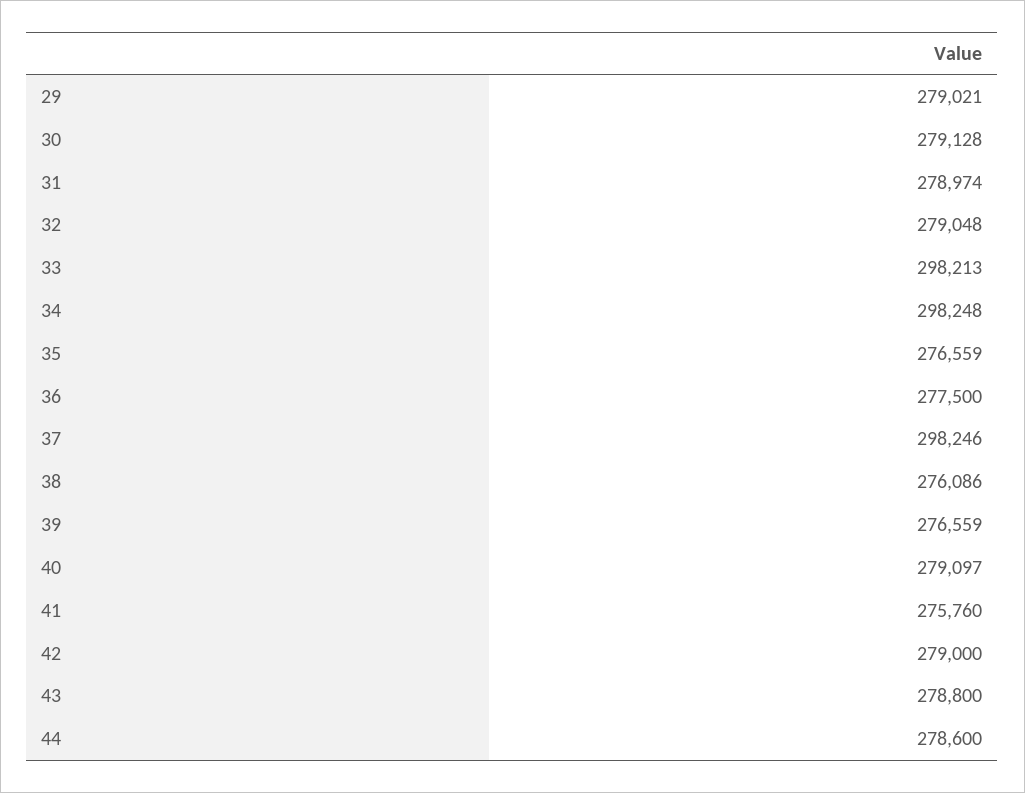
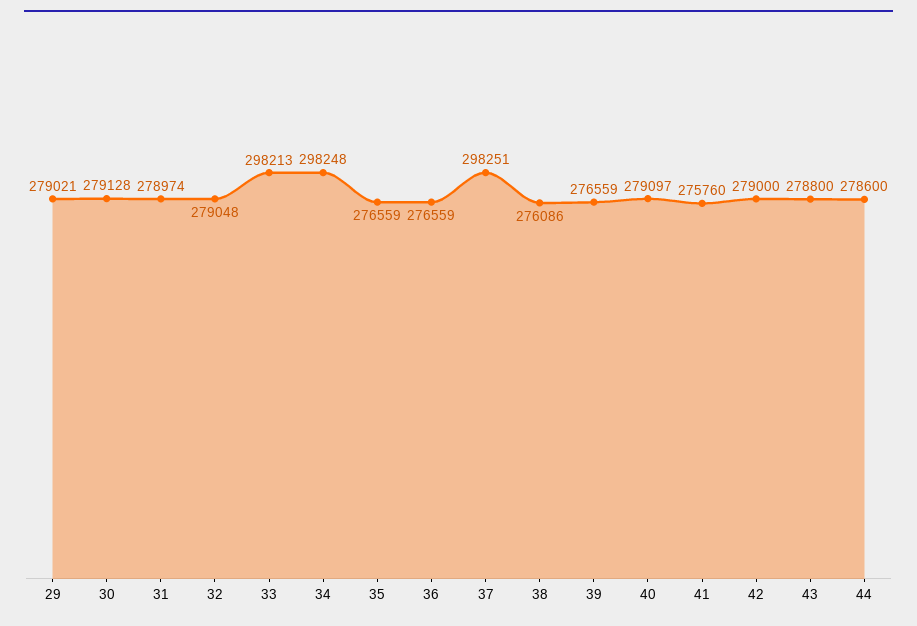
  {
    "29": 279021,
    "30": 279128,
    "31": 278974,
    "32": 279048,
    "33": 298213,
    "34": 298248,
    "35": 276559,
-   "36": 277500,
+   "36": 276559,
-   "37": 298246,
+   "37": 298251,
    "38": 276086,
    "39": 276559,
    "40": 279097,
    "41": 275760,
    "42": 279000,
    "43": 278800,
    "44": 278600
  }

